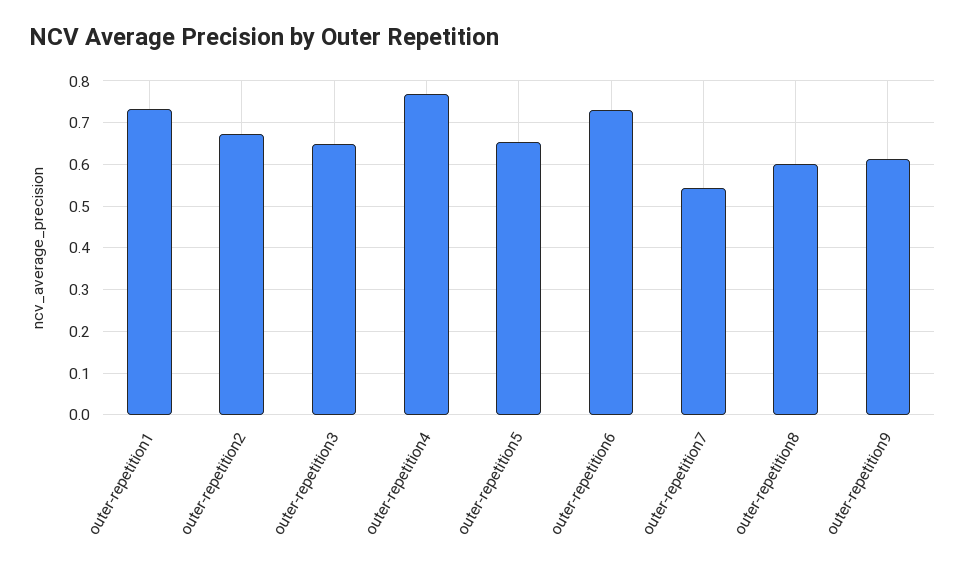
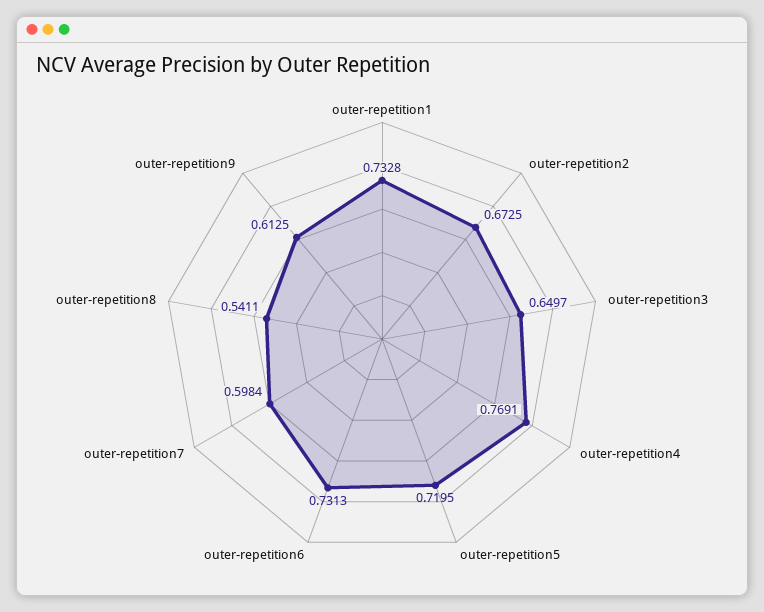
  {
    "outer-repetition1": 0.7328,
    "outer-repetition2": 0.6725,
    "outer-repetition3": 0.6497,
    "outer-repetition4": 0.7691,
-   "outer-repetition5": 0.66,
+   "outer-repetition5": 0.7195,
    "outer-repetition6": 0.7313,
-   "outer-repetition7": 0.54,
+   "outer-repetition7": 0.5984,
-   "outer-repetition8": 0.6,
+   "outer-repetition8": 0.5411,
    "outer-repetition9": 0.6125
  }

